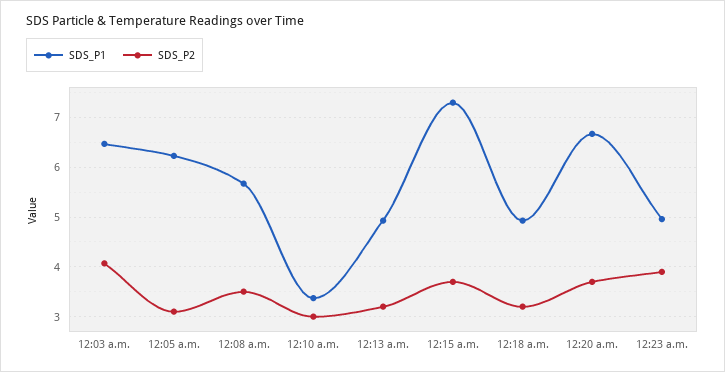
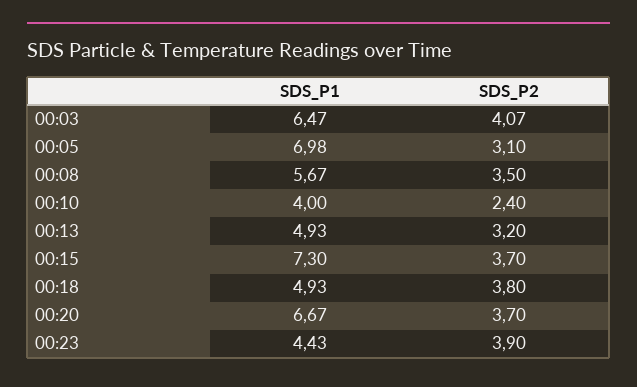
  {
    "SDS_P1": {
      "12:03 a.m.": 6.47,
-     "12:05 a.m.": 6.2,
+     "12:05 a.m.": 6.98,
      "12:08 a.m.": 5.67,
-     "12:10 a.m.": 3.4,
+     "12:10 a.m.": 4,
      "12:13 a.m.": 4.93,
      "12:15 a.m.": 7.3,
      "12:18 a.m.": 4.93,
      "12:20 a.m.": 6.67,
-     "12:23 a.m.": 5
+     "12:23 a.m.": 4.43
    },
    "SDS_P2": {
      "12:03 a.m.": 4.07,
      "12:05 a.m.": 3.1,
      "12:08 a.m.": 3.5,
-     "12:10 a.m.": 3,
+     "12:10 a.m.": 2.4,
      "12:13 a.m.": 3.2,
      "12:15 a.m.": 3.7,
-     "12:18 a.m.": 3.2,
+     "12:18 a.m.": 3.8,
      "12:20 a.m.": 3.7,
      "12:23 a.m.": 3.9
    }
  }

